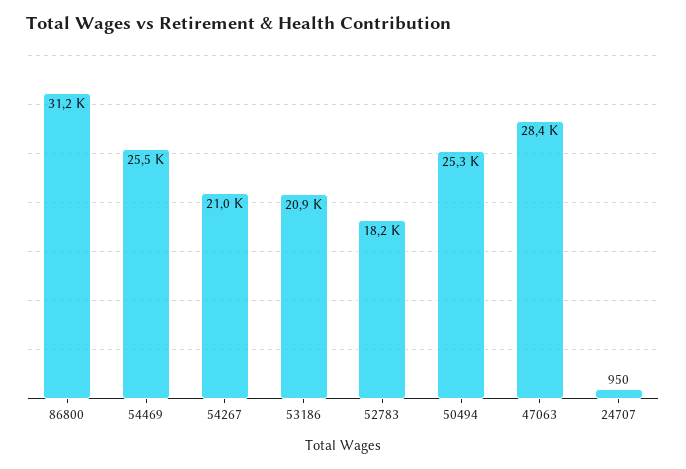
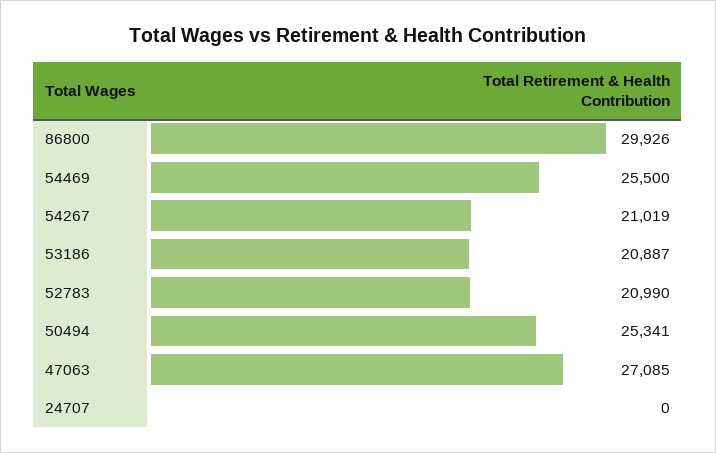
  {
-   "86800": 31200,
+   "86800": 29926,
    "54469": 25500,
    "54267": 21019,
    "53186": 20887,
-   "52783": 18200,
+   "52783": 20990,
    "50494": 25341,
-   "47063": 28400,
+   "47063": 27085,
-   "24707": 950
+   "24707": 0
  }

